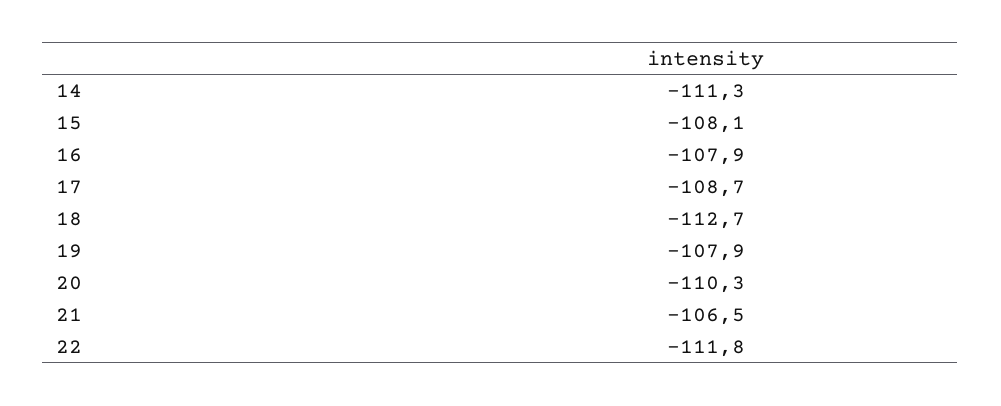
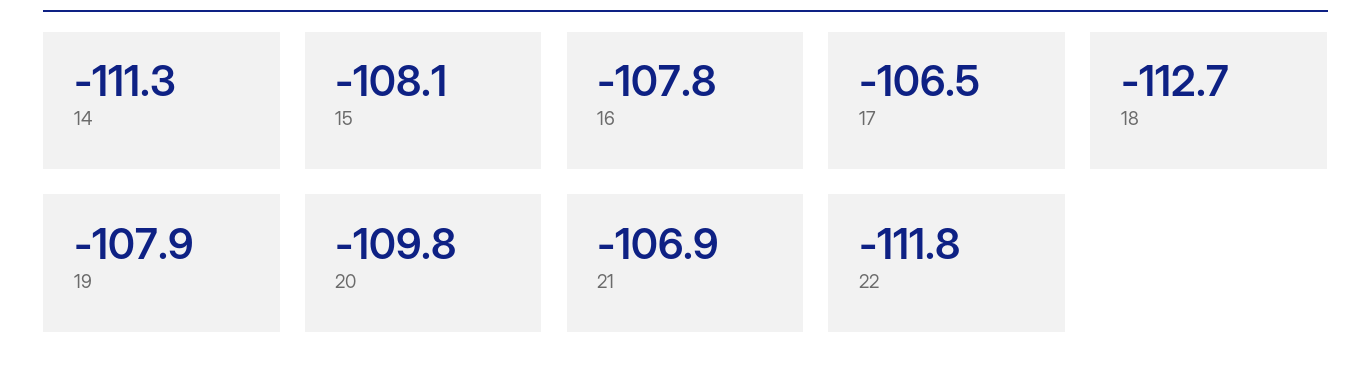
  {
    "14": -111.3,
    "15": -108.1,
-   "16": -107.9,
+   "16": -107.8,
-   "17": -108.7,
+   "17": -106.5,
    "18": -112.7,
    "19": -107.9,
-   "20": -110.3,
+   "20": -109.8,
-   "21": -106.5,
+   "21": -106.9,
    "22": -111.8
  }

